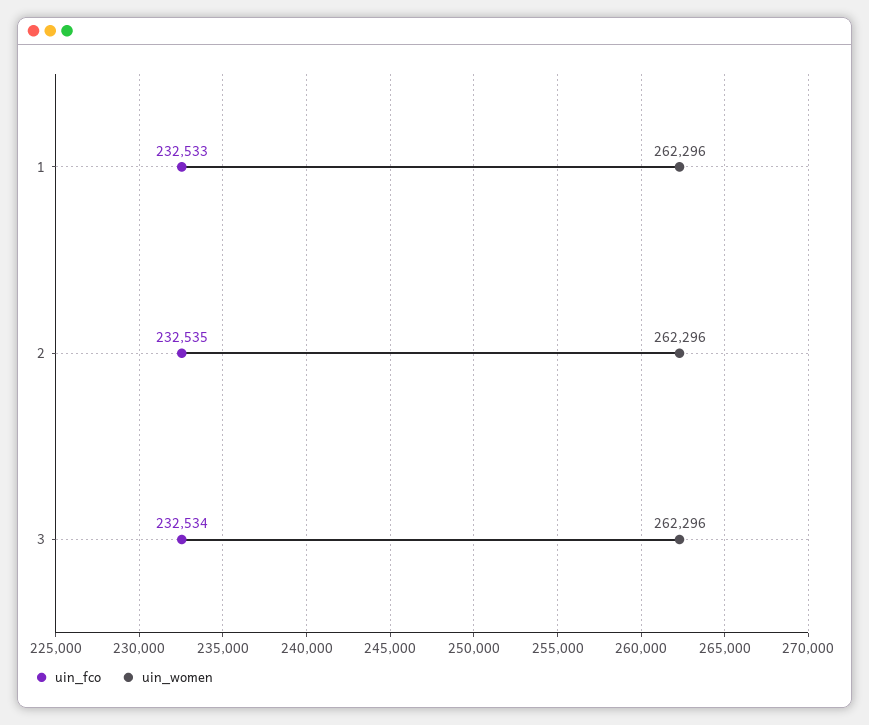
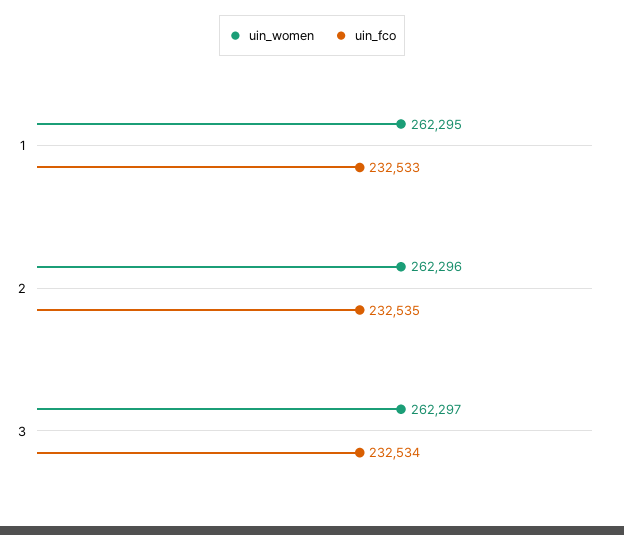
  {
    "uin_fco": {
      "1": 232533,
      "2": 232535,
      "3": 232534
    },
    "uin_women": {
-     "1": 262296,
+     "1": 262295,
      "2": 262296,
-     "3": 262296
+     "3": 262297
    }
  }

